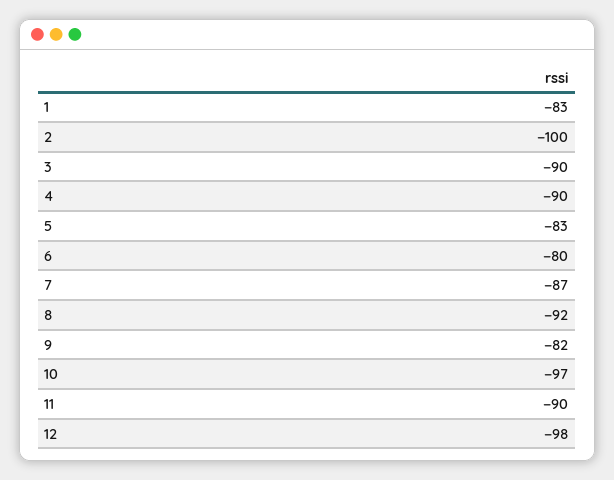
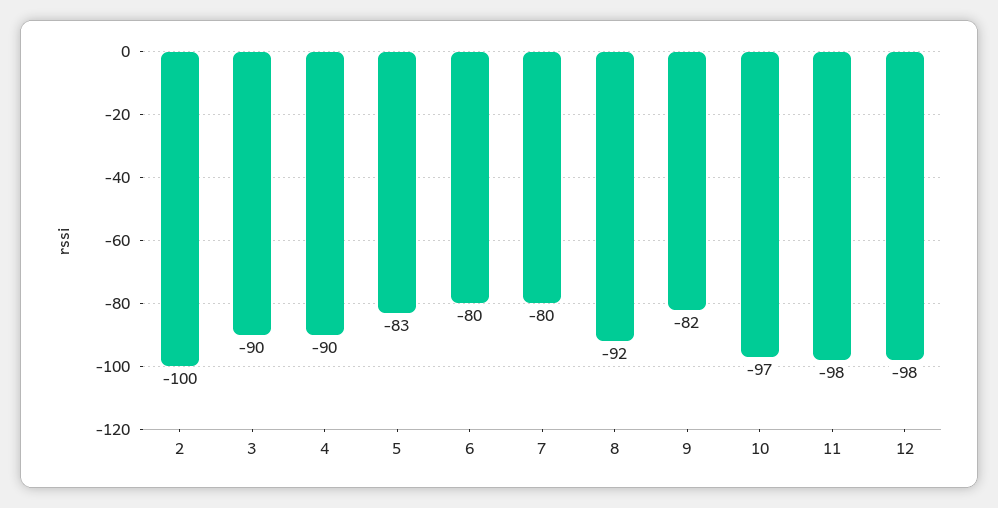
  {
-   "1": -83,
    "2": -100,
    "3": -90,
    "4": -90,
    "5": -83,
    "6": -80,
-   "7": -87,
+   "7": -80,
    "8": -92,
    "9": -82,
    "10": -97,
-   "11": -90,
+   "11": -98,
    "12": -98
  }

